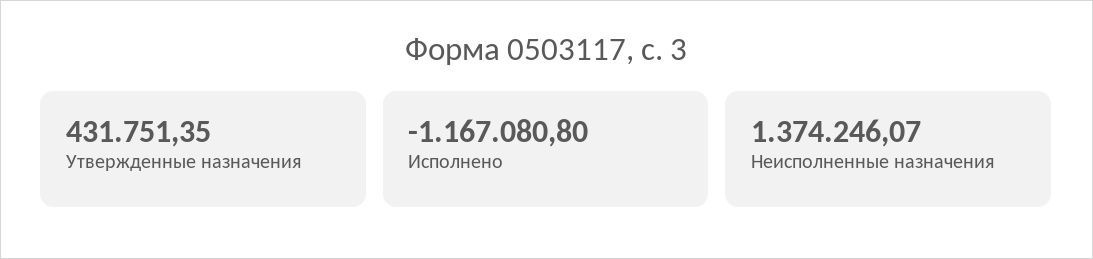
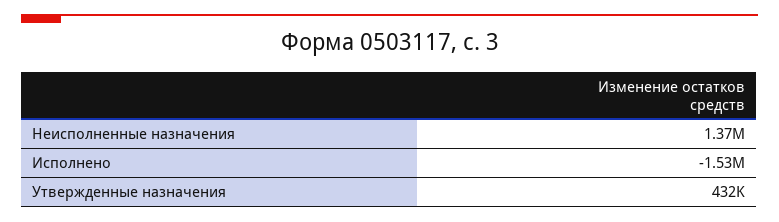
  {
    "Утвержденные назначения": 431751.35,
-   "Исполнено": -1167080.8,
+   "Исполнено": -1530000,
    "Неисполненные назначения": 1374246.07
  }

